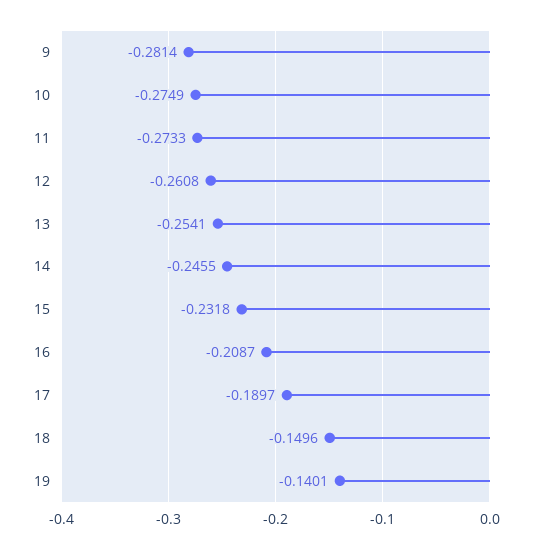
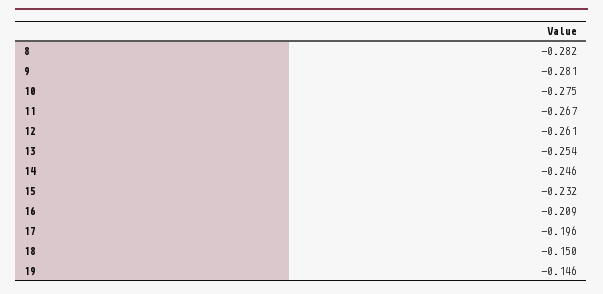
  {
    "9": -0.2814,
    "10": -0.2749,
-   "11": -0.2733,
+   "11": -0.267,
    "12": -0.2608,
    "13": -0.2541,
    "14": -0.2455,
    "15": -0.2318,
    "16": -0.2087,
-   "17": -0.1897,
+   "17": -0.196,
    "18": -0.1496,
-   "19": -0.1401
+   "19": -0.146,
+   "8": -0.282
  }

